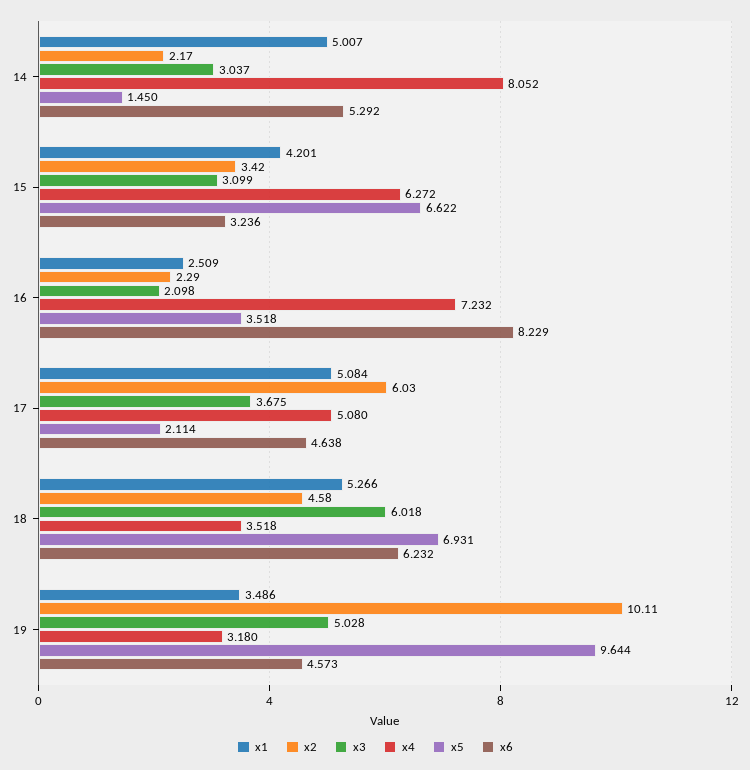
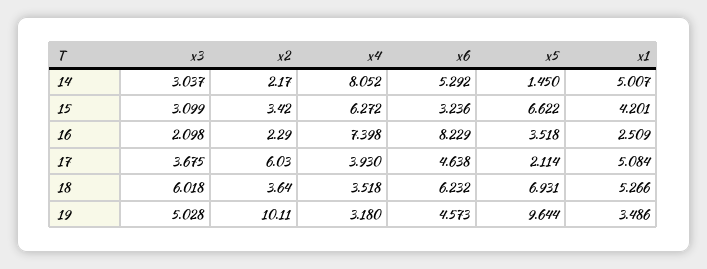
  {
    "x1": {
      "14": 5.007,
      "15": 4.201,
      "16": 2.509,
      "17": 5.084,
      "18": 5.266,
      "19": 3.486
    },
    "x2": {
      "14": 2.17,
      "15": 3.42,
      "16": 2.29,
      "17": 6.03,
-     "18": 4.58,
+     "18": 3.64,
      "19": 10.11
    },
    "x3": {
      "14": 3.037,
      "15": 3.099,
      "16": 2.098,
      "17": 3.675,
      "18": 6.018,
      "19": 5.028
    },
    "x4": {
      "14": 8.052,
      "15": 6.272,
-     "16": 7.232,
+     "16": 7.398,
-     "17": 5.08,
+     "17": 3.93,
      "18": 3.518,
      "19": 3.18
    },
    "x5": {
      "14": 1.45,
      "15": 6.622,
      "16": 3.518,
      "17": 2.114,
      "18": 6.931,
      "19": 9.644
    },
    "x6": {
      "14": 5.292,
      "15": 3.236,
      "16": 8.229,
      "17": 4.638,
      "18": 6.232,
      "19": 4.573
    }
  }

